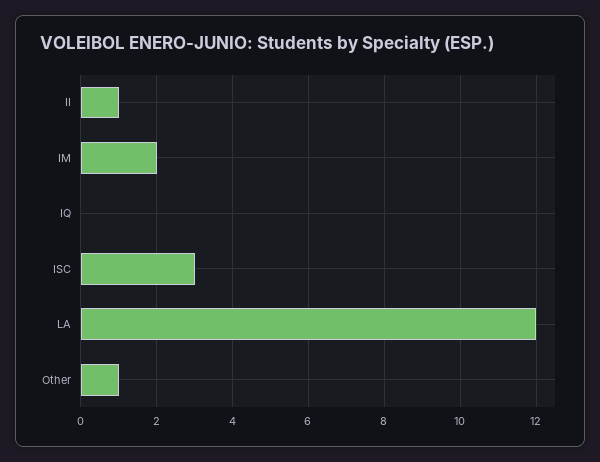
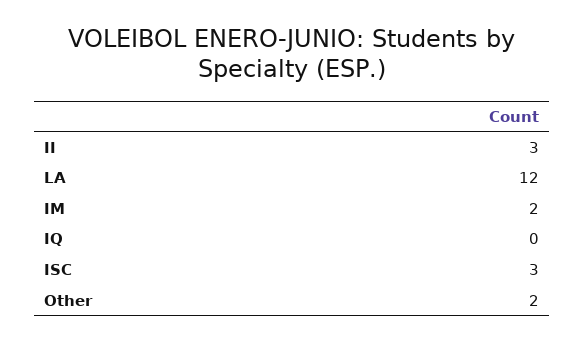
  {
-   "II": 1,
+   "II": 3,
    "IM": 2,
    "IQ": 0,
    "ISC": 3,
    "LA": 12,
-   "Other": 1
+   "Other": 2
  }

